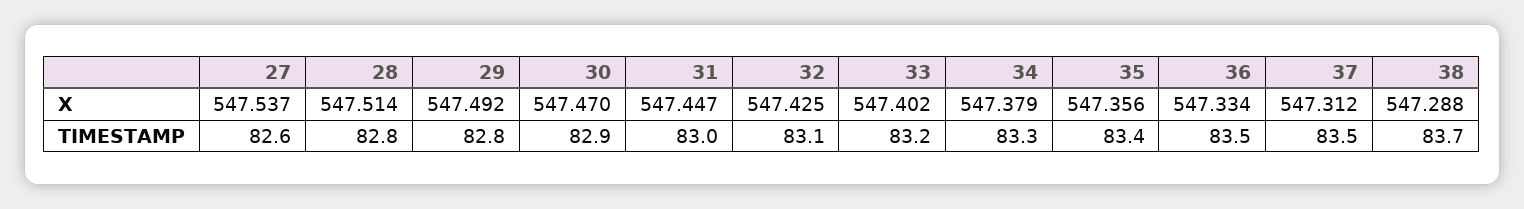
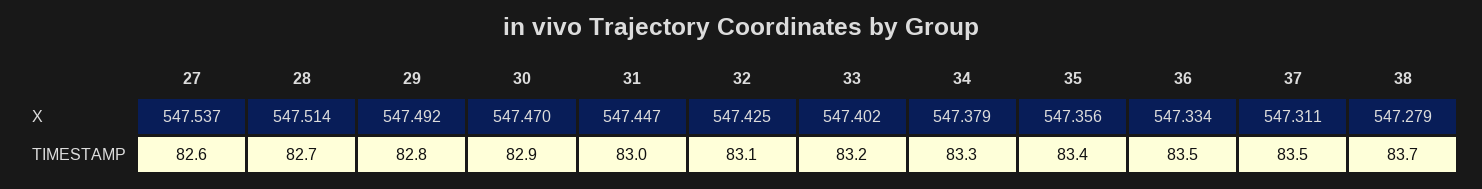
  {
    "27": {
      "X": 547.537,
      "TIMESTAMP": 82.6
    },
    "28": {
      "X": 547.514,
-     "TIMESTAMP": 82.8
+     "TIMESTAMP": 82.7
    },
    "29": {
      "X": 547.492,
      "TIMESTAMP": 82.8
    },
    "30": {
      "X": 547.47,
      "TIMESTAMP": 82.9
    },
    "31": {
      "X": 547.447,
      "TIMESTAMP": 83
    },
    "32": {
      "X": 547.425,
      "TIMESTAMP": 83.1
    },
    "33": {
      "X": 547.402,
      "TIMESTAMP": 83.2
    },
    "34": {
      "X": 547.379,
      "TIMESTAMP": 83.3
    },
    "35": {
      "X": 547.356,
      "TIMESTAMP": 83.4
    },
    "36": {
      "X": 547.334,
      "TIMESTAMP": 83.5
    },
    "37": {
-     "X": 547.312,
+     "X": 547.311,
      "TIMESTAMP": 83.5
    },
    "38": {
-     "X": 547.288,
+     "X": 547.279,
      "TIMESTAMP": 83.7
    }
  }

